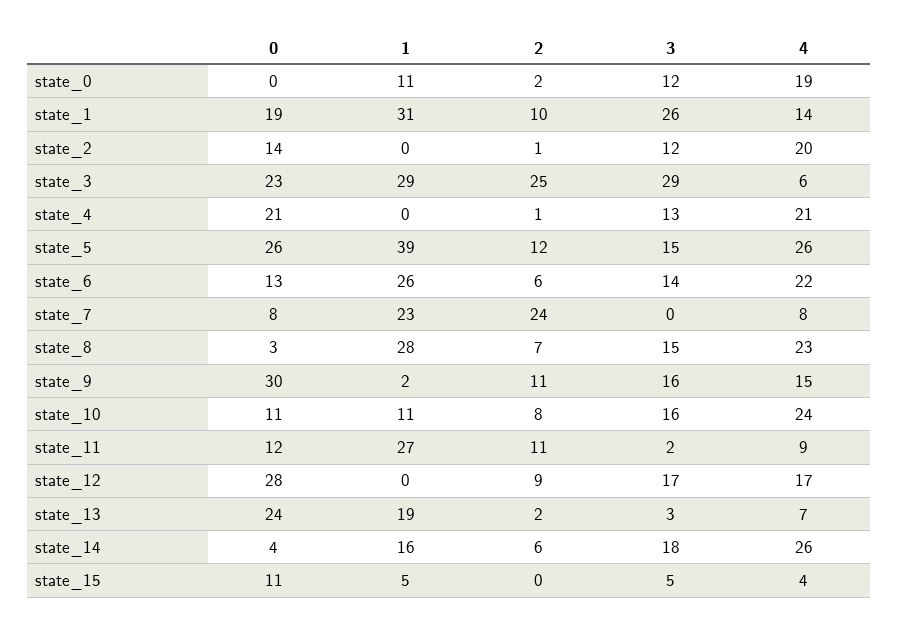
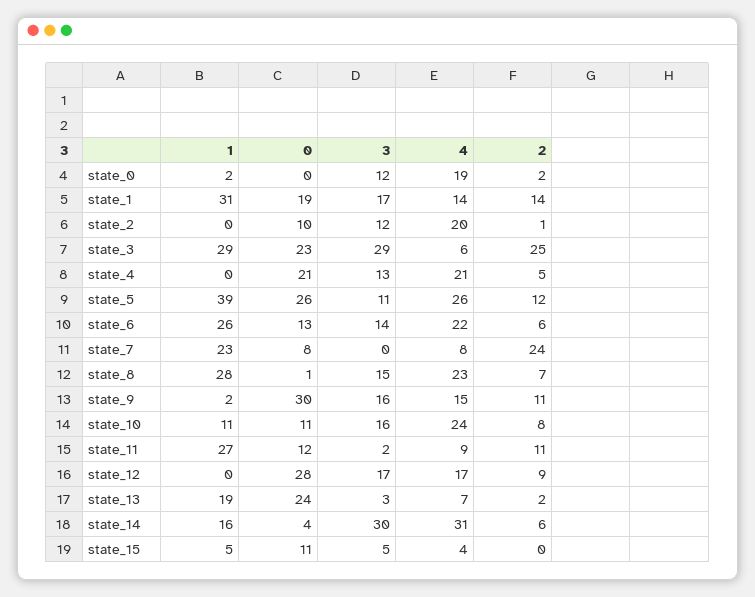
  {
    "0": {
      "state_0": 0,
      "state_1": 19,
-     "state_2": 14,
+     "state_2": 10,
      "state_3": 23,
      "state_4": 21,
      "state_5": 26,
      "state_6": 13,
      "state_7": 8,
-     "state_8": 3,
+     "state_8": 1,
      "state_9": 30,
      "state_10": 11,
      "state_11": 12,
      "state_12": 28,
      "state_13": 24,
      "state_14": 4,
      "state_15": 11
    },
    "1": {
-     "state_0": 11,
+     "state_0": 2,
      "state_1": 31,
      "state_2": 0,
      "state_3": 29,
      "state_4": 0,
      "state_5": 39,
      "state_6": 26,
      "state_7": 23,
      "state_8": 28,
      "state_9": 2,
      "state_10": 11,
      "state_11": 27,
      "state_12": 0,
      "state_13": 19,
      "state_14": 16,
      "state_15": 5
    },
    "2": {
      "state_0": 2,
-     "state_1": 10,
+     "state_1": 14,
      "state_2": 1,
      "state_3": 25,
-     "state_4": 1,
+     "state_4": 5,
      "state_5": 12,
      "state_6": 6,
      "state_7": 24,
      "state_8": 7,
      "state_9": 11,
      "state_10": 8,
      "state_11": 11,
      "state_12": 9,
      "state_13": 2,
      "state_14": 6,
      "state_15": 0
    },
    "3": {
      "state_0": 12,
-     "state_1": 26,
+     "state_1": 17,
      "state_2": 12,
      "state_3": 29,
      "state_4": 13,
-     "state_5": 15,
+     "state_5": 11,
      "state_6": 14,
      "state_7": 0,
      "state_8": 15,
      "state_9": 16,
      "state_10": 16,
      "state_11": 2,
      "state_12": 17,
      "state_13": 3,
-     "state_14": 18,
+     "state_14": 30,
      "state_15": 5
    },
    "4": {
      "state_0": 19,
      "state_1": 14,
      "state_2": 20,
      "state_3": 6,
      "state_4": 21,
      "state_5": 26,
      "state_6": 22,
      "state_7": 8,
      "state_8": 23,
      "state_9": 15,
      "state_10": 24,
      "state_11": 9,
      "state_12": 17,
      "state_13": 7,
-     "state_14": 26,
+     "state_14": 31,
      "state_15": 4
    }
  }

